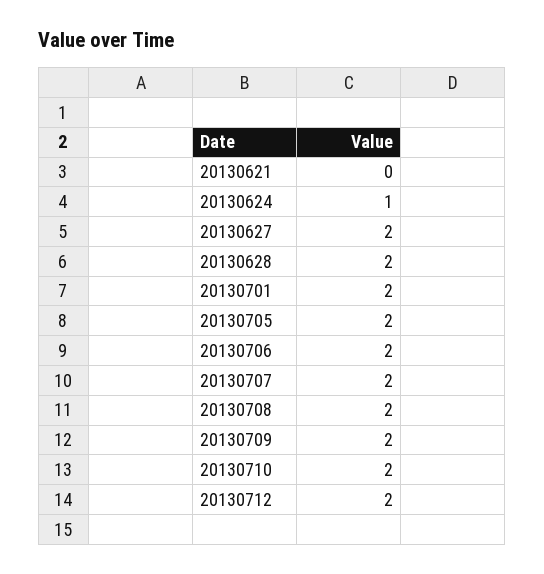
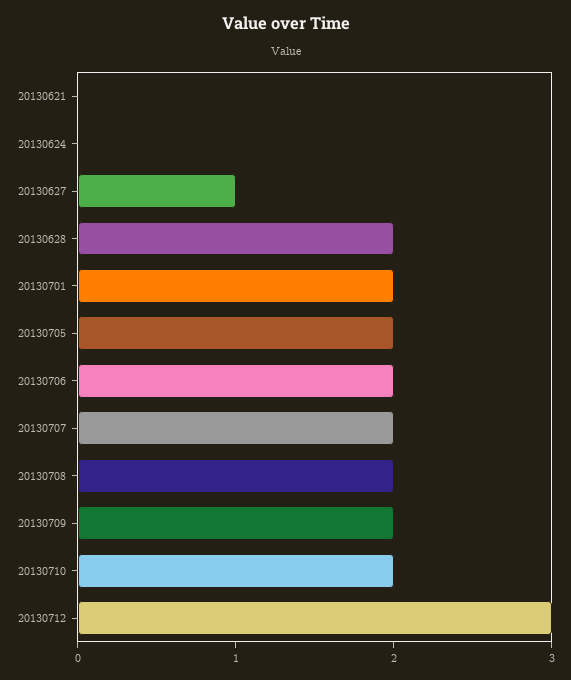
  {
    "20130621": 0,
-   "20130624": 1,
+   "20130624": 0,
-   "20130627": 2,
+   "20130627": 1,
    "20130628": 2,
    "20130701": 2,
    "20130705": 2,
    "20130706": 2,
    "20130707": 2,
    "20130708": 2,
    "20130709": 2,
    "20130710": 2,
-   "20130712": 2
+   "20130712": 3
  }

